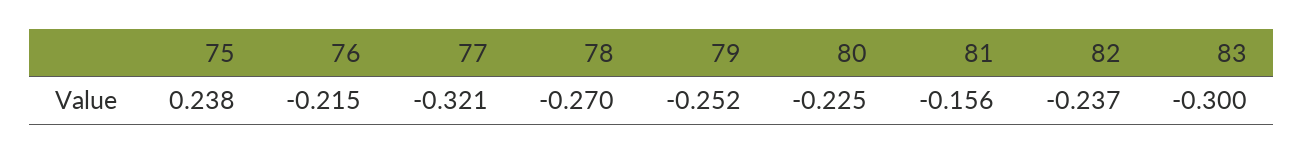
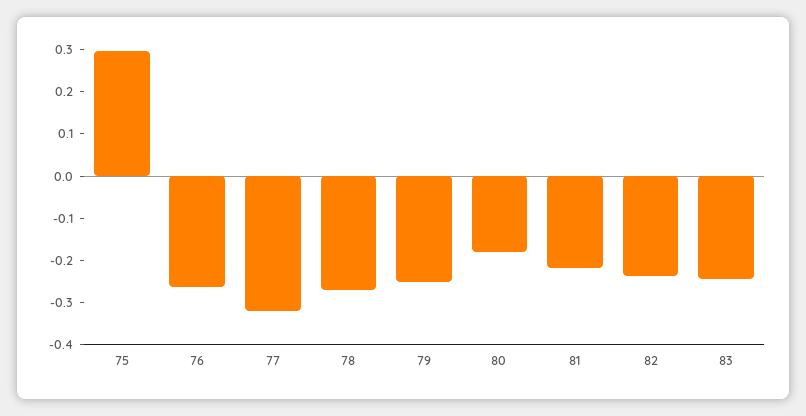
  {
-   "75": 0.238,
+   "75": 0.3,
-   "76": -0.215,
+   "76": -0.26,
    "77": -0.321,
    "78": -0.27,
    "79": -0.252,
-   "80": -0.225,
+   "80": -0.18,
-   "81": -0.156,
+   "81": -0.22,
    "82": -0.237,
-   "83": -0.3
+   "83": -0.24
  }

